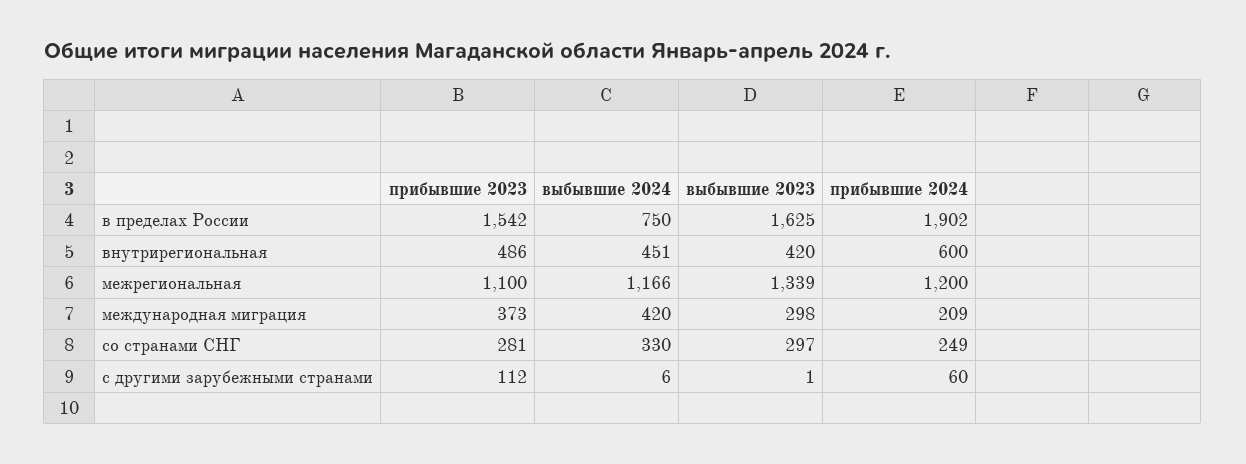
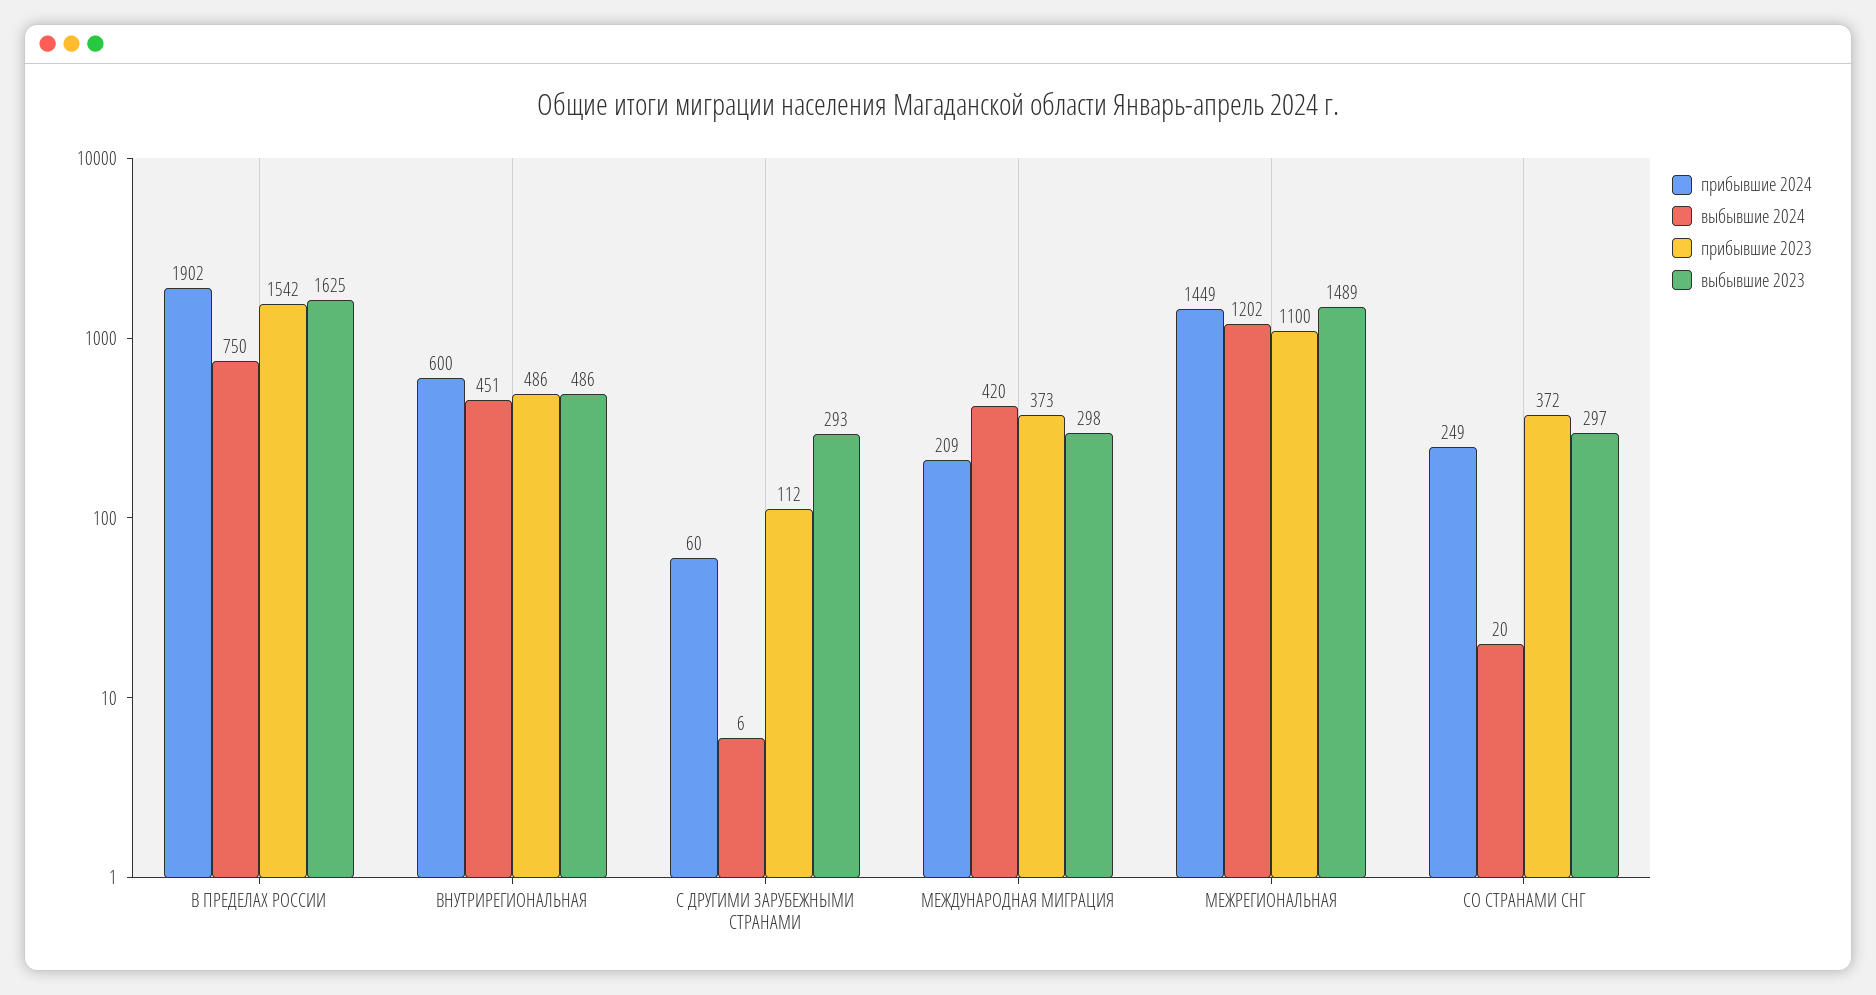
  {
    "прибывшие 2023": {
      "в пределах России": 1542,
      "внутрирегиональная": 486,
      "межрегиональная": 1100,
      "международная миграция": 373,
-     "со странами СНГ": 281,
+     "со странами СНГ": 372,
      "с другими зарубежными странами": 112
    },
    "выбывшие 2024": {
      "в пределах России": 750,
      "внутрирегиональная": 451,
-     "межрегиональная": 1166,
+     "межрегиональная": 1202,
      "международная миграция": 420,
-     "со странами СНГ": 330,
+     "со странами СНГ": 20,
      "с другими зарубежными странами": 6
    },
    "выбывшие 2023": {
      "в пределах России": 1625,
-     "внутрирегиональная": 420,
+     "внутрирегиональная": 486,
-     "межрегиональная": 1339,
+     "межрегиональная": 1489,
      "международная миграция": 298,
      "со странами СНГ": 297,
-     "с другими зарубежными странами": 1
+     "с другими зарубежными странами": 293
    },
    "прибывшие 2024": {
      "в пределах России": 1902,
      "внутрирегиональная": 600,
-     "межрегиональная": 1200,
+     "межрегиональная": 1449,
      "международная миграция": 209,
      "со странами СНГ": 249,
      "с другими зарубежными странами": 60
    }
  }

